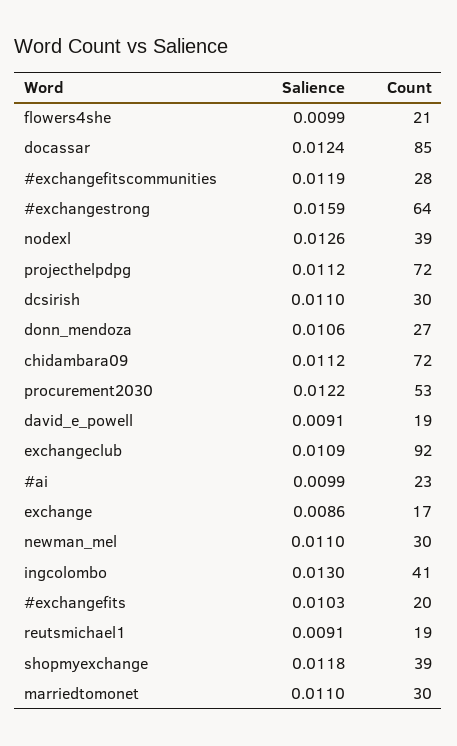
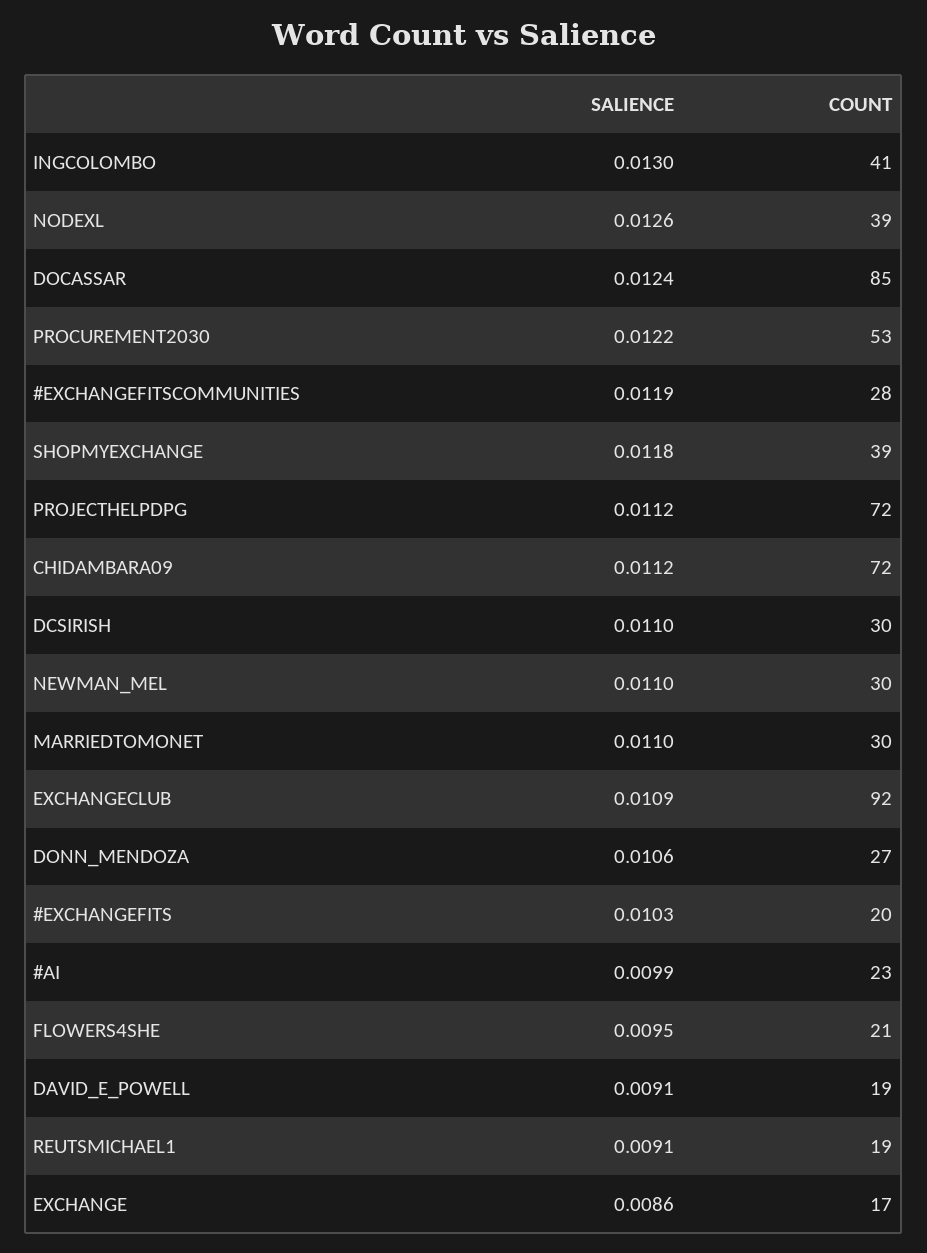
  {
    "Salience": {
-     "flowers4she": 0.0099,
+     "flowers4she": 0.0095,
      "docassar": 0.0124,
      "#exchangefitscommunities": 0.0119,
-     "#exchangestrong": 0.0159,
      "nodexl": 0.0126,
      "projecthelpdpg": 0.0112,
      "dcsirish": 0.011,
      "donn_mendoza": 0.0106,
      "chidambara09": 0.0112,
      "procurement2030": 0.0122,
      "david_e_powell": 0.0091,
      "exchangeclub": 0.0109,
      "#ai": 0.0099,
      "exchange": 0.0086,
      "newman_mel": 0.011,
      "ingcolombo": 0.013,
      "#exchangefits": 0.0103,
      "reutsmichael1": 0.0091,
      "shopmyexchange": 0.0118,
      "marriedtomonet": 0.011
    },
    "Count": {
      "flowers4she": 21,
      "docassar": 85,
      "#exchangefitscommunities": 28,
-     "#exchangestrong": 64,
      "nodexl": 39,
      "projecthelpdpg": 72,
      "dcsirish": 30,
      "donn_mendoza": 27,
      "chidambara09": 72,
      "procurement2030": 53,
      "david_e_powell": 19,
      "exchangeclub": 92,
      "#ai": 23,
      "exchange": 17,
      "newman_mel": 30,
      "ingcolombo": 41,
      "#exchangefits": 20,
      "reutsmichael1": 19,
      "shopmyexchange": 39,
      "marriedtomonet": 30
    }
  }

